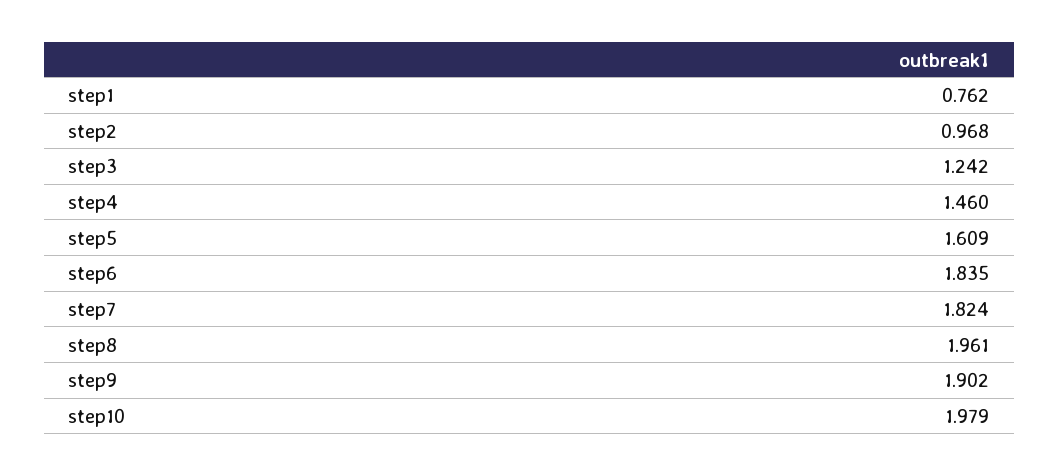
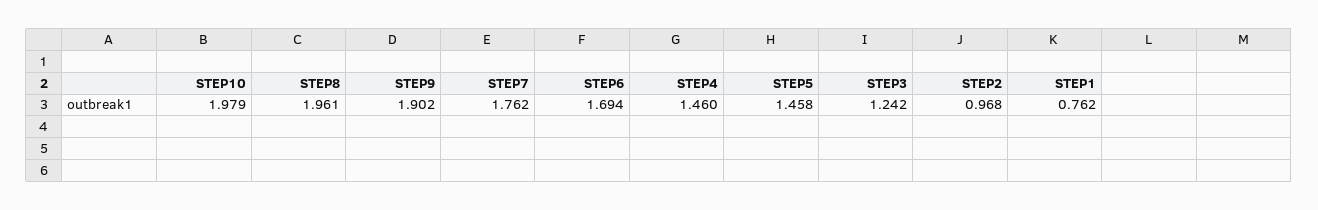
  {
    "step1": 0.762,
    "step2": 0.968,
    "step3": 1.242,
    "step4": 1.46,
-   "step5": 1.609,
+   "step5": 1.458,
-   "step6": 1.835,
+   "step6": 1.694,
-   "step7": 1.824,
+   "step7": 1.762,
    "step8": 1.961,
    "step9": 1.902,
    "step10": 1.979
  }

